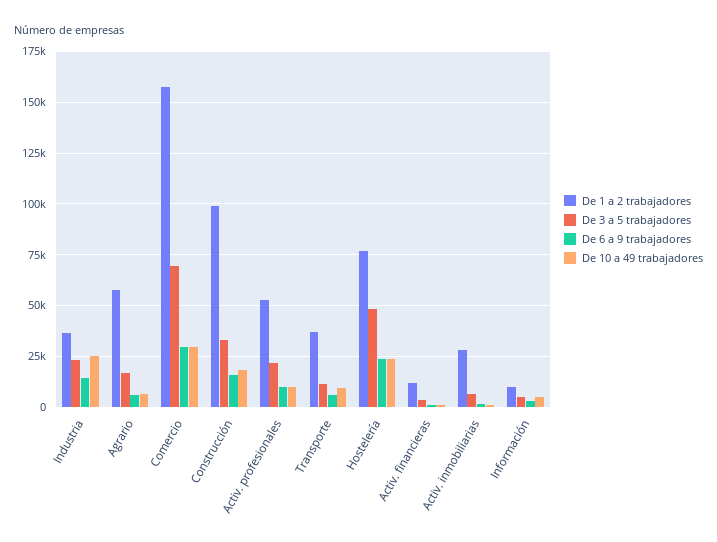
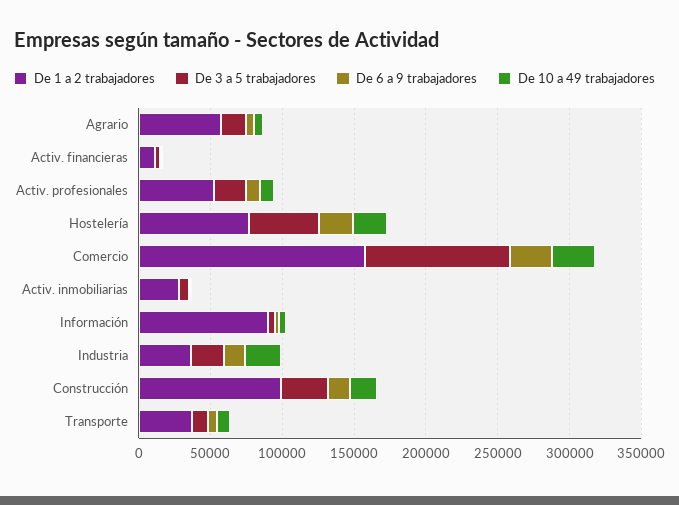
  {
    "De 1 a 2 trabajadores": {
      "Industria": 35000,
      "Agrario": 60000,
      "Comercio": 160000,
      "Construcción": 100000,
      "Activ. profesionales": 55000,
      "Transporte": 35000,
      "Hostelería": 75000,
      "Activ. financieras": 10000,
      "Activ. inmobiliarias": 30000,
-     "Información": 10000
+     "Información": 90000
    },
    "De 3 a 5 trabajadores": {
      "Industria": 25000,
      "Agrario": 15000,
-     "Comercio": 70000,
+     "Comercio": 100000,
      "Construcción": 35000,
      "Activ. profesionales": 20000,
      "Transporte": 10000,
      "Hostelería": 50000,
      "Activ. financieras": 5000,
      "Activ. inmobiliarias": 5000,
      "Información": 5000
    },
    "De 6 a 9 trabajadores": {
      "Industria": 15000,
      "Agrario": 5000,
      "Comercio": 30000,
      "Construcción": 15000,
      "Activ. profesionales": 10000,
      "Transporte": 5000,
      "Hostelería": 25000,
      "Activ. financieras": 0,
      "Activ. inmobiliarias": 0,
      "Información": 5000
    },
    "De 10 a 49 trabajadores": {
      "Industria": 25000,
      "Agrario": 5000,
      "Comercio": 30000,
      "Construcción": 20000,
      "Activ. profesionales": 10000,
      "Transporte": 10000,
      "Hostelería": 25000,
      "Activ. financieras": 0,
      "Activ. inmobiliarias": 0,
      "Información": 5000
    }
  }

